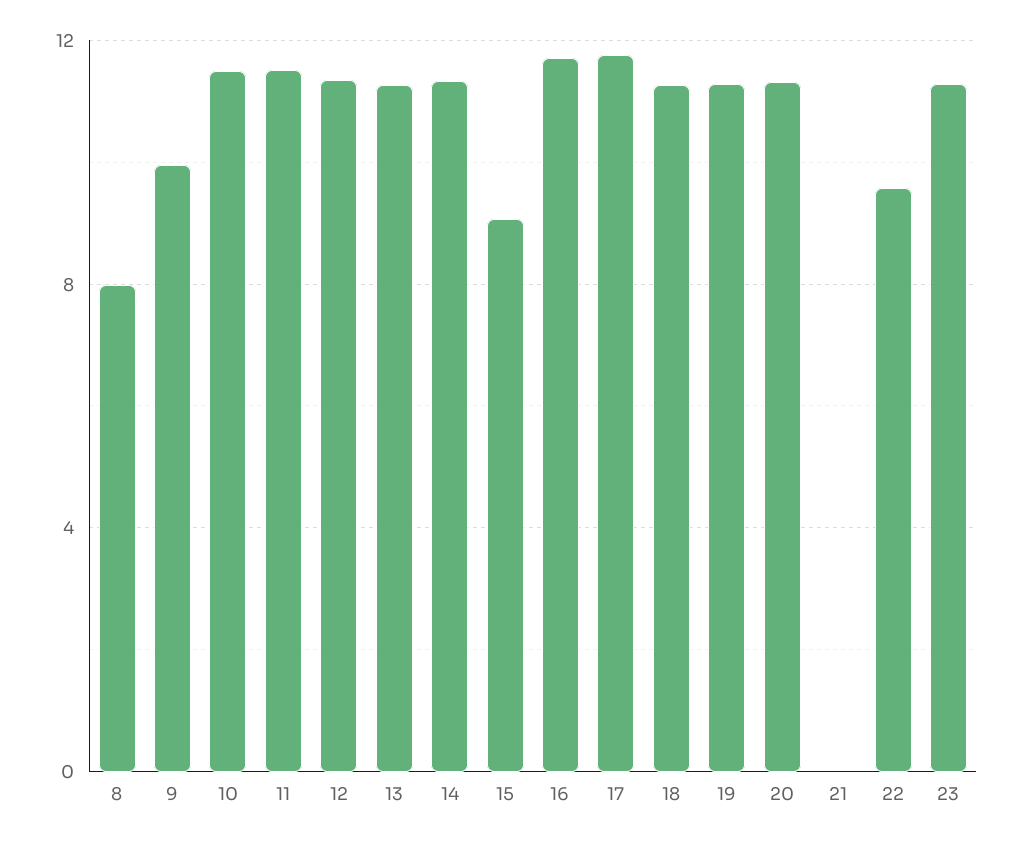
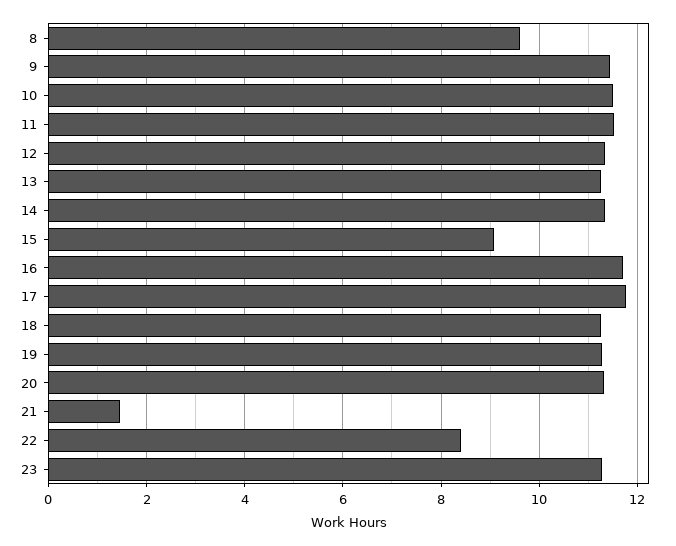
  {
-   "8": 8,
+   "8": 9.6,
-   "9": 10,
+   "9": 11.4,
    "10": 11.6,
    "11": 11.6,
    "12": 11.4,
    "13": 11.2,
    "14": 11.4,
    "15": 9,
    "16": 11.8,
    "17": 11.8,
    "18": 11.2,
    "19": 11.2,
    "20": 11.4,
-   "21": 0,
+   "21": 1.4,
-   "22": 9.5,
+   "22": 8.4,
    "23": 11.2
  }

